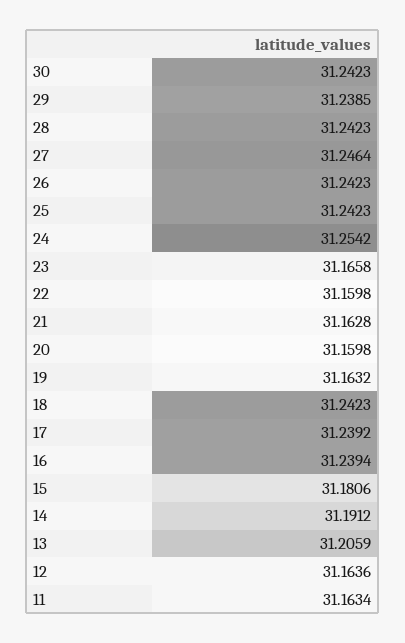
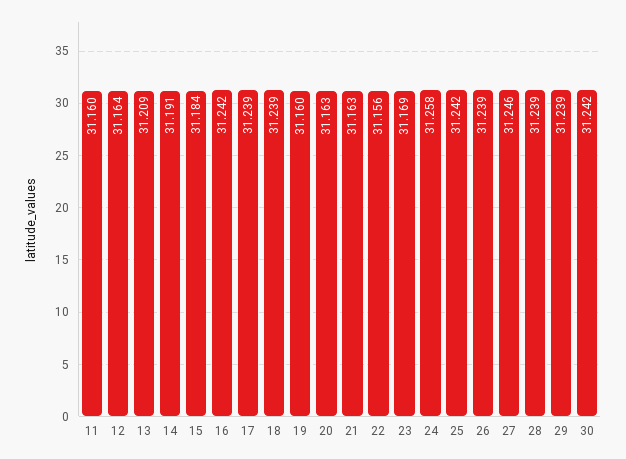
  {
    "30": 31.2423,
    "29": 31.2385,
-   "28": 31.2423,
+   "28": 31.239,
    "27": 31.2464,
-   "26": 31.2423,
+   "26": 31.239,
    "25": 31.2423,
-   "24": 31.2542,
+   "24": 31.258,
-   "23": 31.1658,
+   "23": 31.169,
-   "22": 31.1598,
+   "22": 31.156,
    "21": 31.1628,
-   "20": 31.1598,
+   "20": 31.163,
-   "19": 31.1632,
+   "19": 31.16,
-   "18": 31.2423,
+   "18": 31.239,
    "17": 31.2392,
-   "16": 31.2394,
+   "16": 31.242,
-   "15": 31.1806,
+   "15": 31.184,
    "14": 31.1912,
-   "13": 31.2059,
+   "13": 31.209,
    "12": 31.1636,
-   "11": 31.1634
+   "11": 31.16
  }

